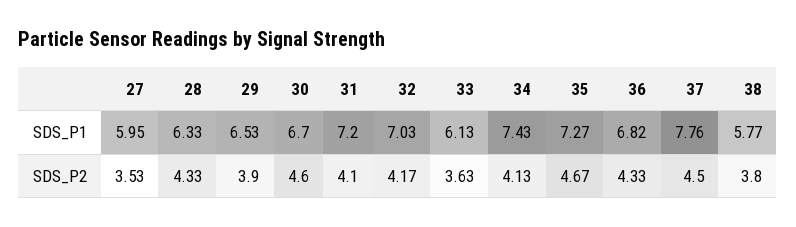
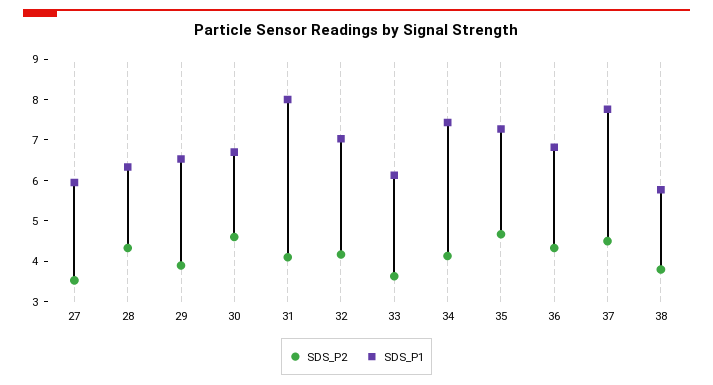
  {
    "SDS_P1": {
      "27": 5.95,
      "28": 6.33,
      "29": 6.53,
      "30": 6.7,
-     "31": 7.2,
+     "31": 8,
      "32": 7.03,
      "33": 6.13,
      "34": 7.43,
      "35": 7.27,
      "36": 6.82,
      "37": 7.76,
      "38": 5.77
    },
    "SDS_P2": {
      "27": 3.53,
      "28": 4.33,
      "29": 3.9,
      "30": 4.6,
      "31": 4.1,
      "32": 4.17,
      "33": 3.63,
      "34": 4.13,
      "35": 4.67,
      "36": 4.33,
      "37": 4.5,
      "38": 3.8
    }
  }

